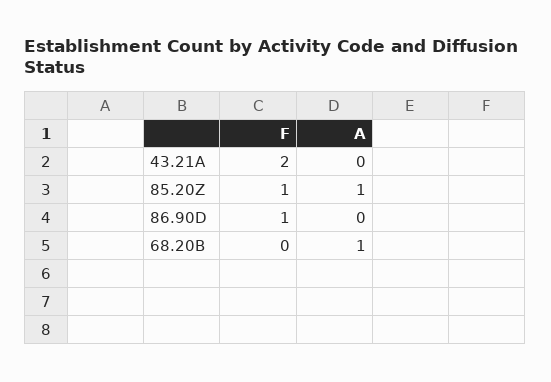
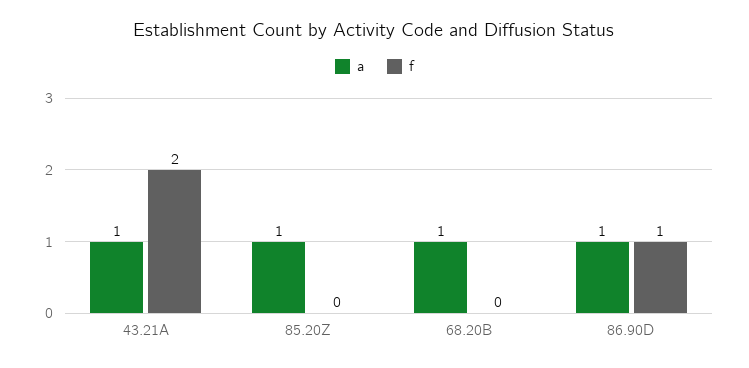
  {
    "F": {
      "43.21A": 2,
-     "85.20Z": 1,
+     "85.20Z": 0,
      "86.90D": 1,
      "68.20B": 0
    },
    "A": {
-     "43.21A": 0,
+     "43.21A": 1,
      "85.20Z": 1,
-     "86.90D": 0,
+     "86.90D": 1,
      "68.20B": 1
    }
  }

